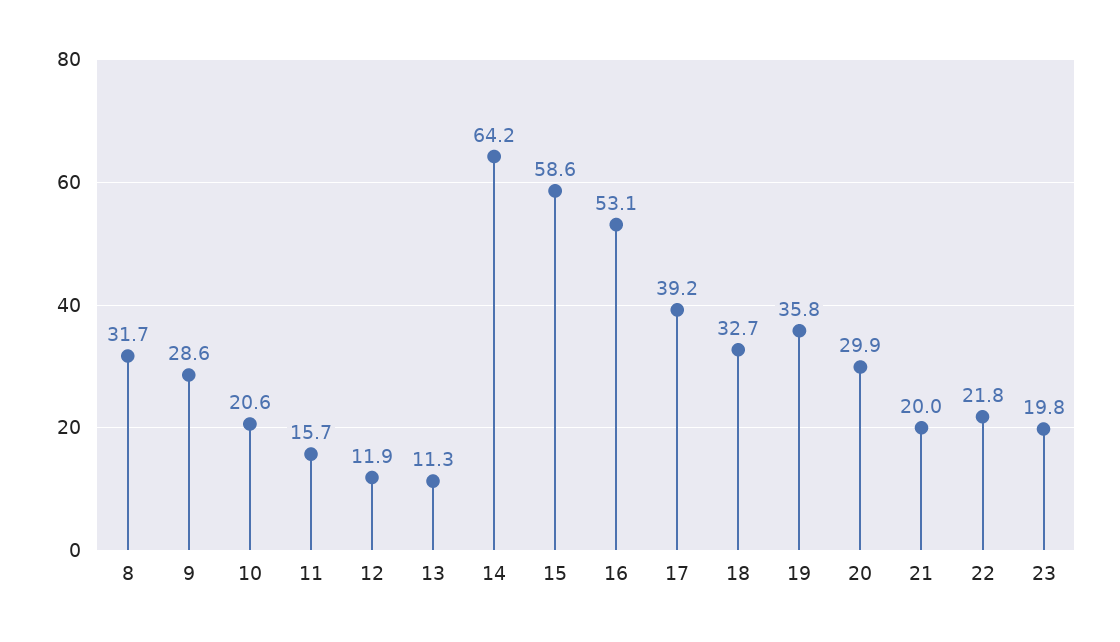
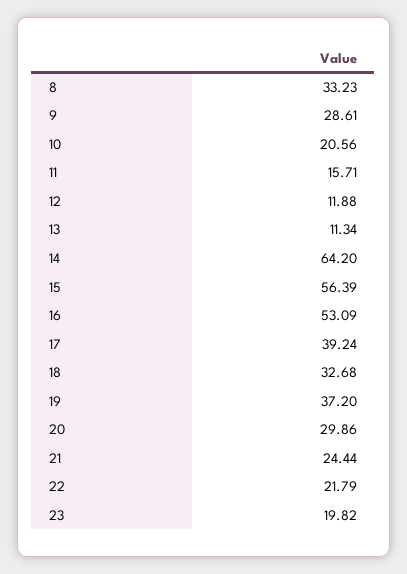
  {
-   "8": 31.7,
+   "8": 33.23,
    "9": 28.61,
    "10": 20.56,
    "11": 15.71,
    "12": 11.88,
    "13": 11.34,
    "14": 64.2,
-   "15": 58.6,
+   "15": 56.39,
    "16": 53.09,
    "17": 39.24,
    "18": 32.68,
-   "19": 35.8,
+   "19": 37.2,
    "20": 29.86,
-   "21": 20,
+   "21": 24.44,
    "22": 21.79,
    "23": 19.82
  }

